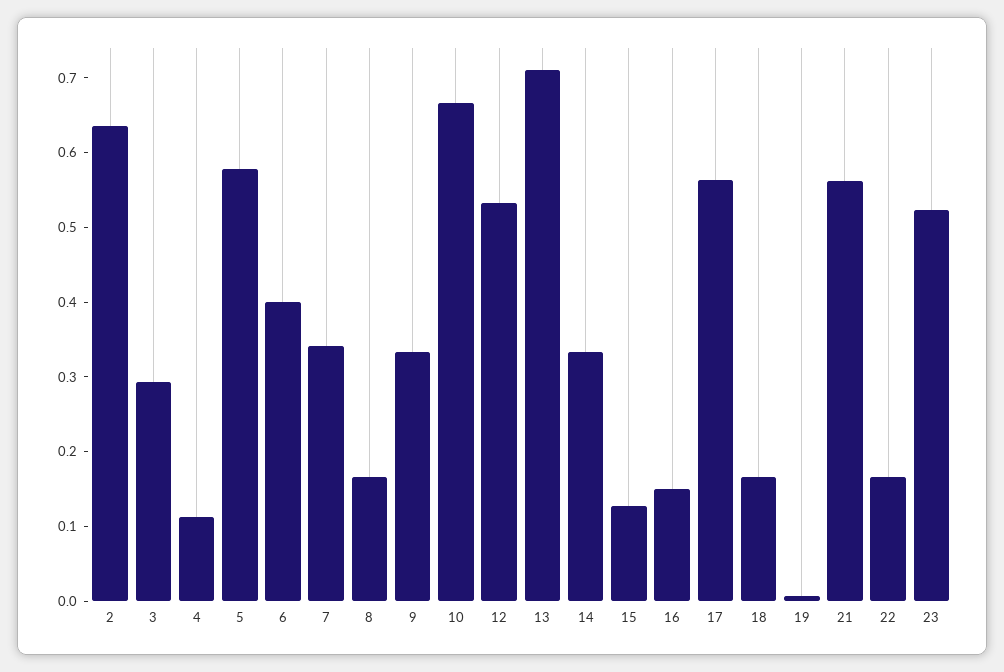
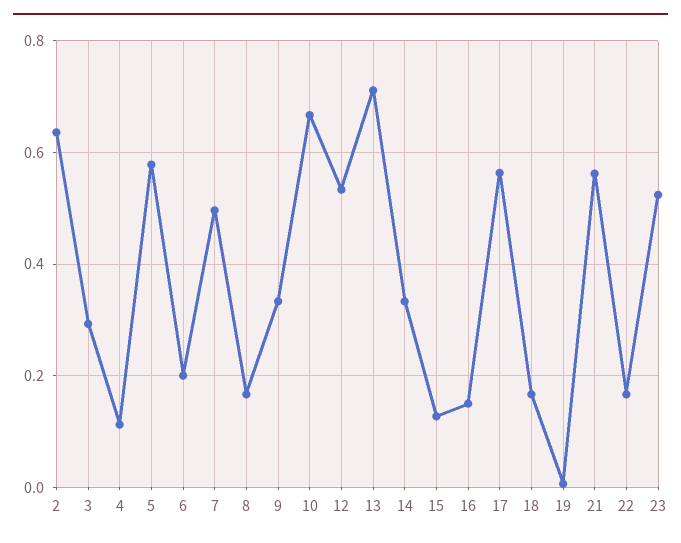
  {
    "2": 0.64,
    "3": 0.3,
    "4": 0.12,
    "5": 0.58,
-   "6": 0.4,
+   "6": 0.2,
-   "7": 0.34,
+   "7": 0.5,
    "8": 0.16,
    "9": 0.34,
    "10": 0.66,
    "12": 0.54,
    "13": 0.72,
    "14": 0.34,
    "15": 0.12,
    "16": 0.16,
    "17": 0.56,
    "18": 0.16,
    "19": 0,
    "21": 0.56,
    "22": 0.16,
    "23": 0.52
  }

